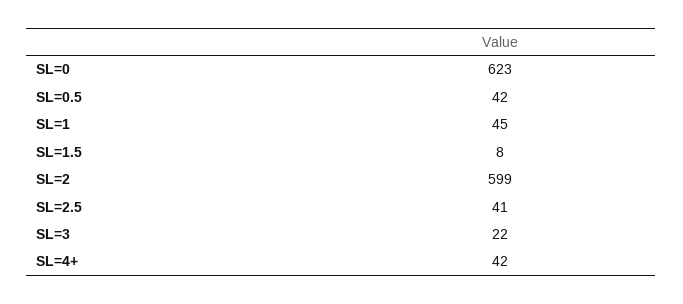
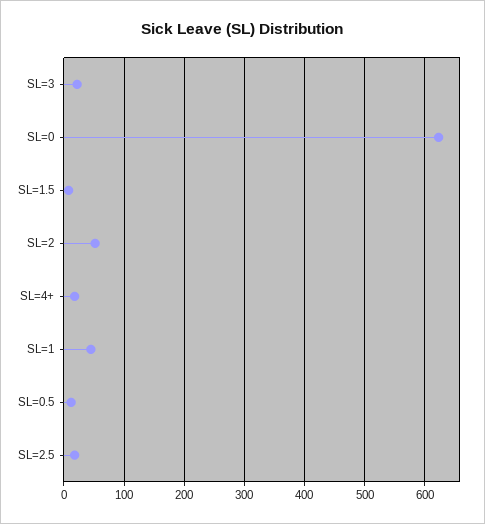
  {
    "SL=0": 623,
-   "SL=0.5": 42,
+   "SL=0.5": 10,
    "SL=1": 45,
    "SL=1.5": 8,
-   "SL=2": 599,
+   "SL=2": 50,
-   "SL=2.5": 41,
+   "SL=2.5": 20,
    "SL=3": 22,
-   "SL=4+": 42
+   "SL=4+": 20
  }

